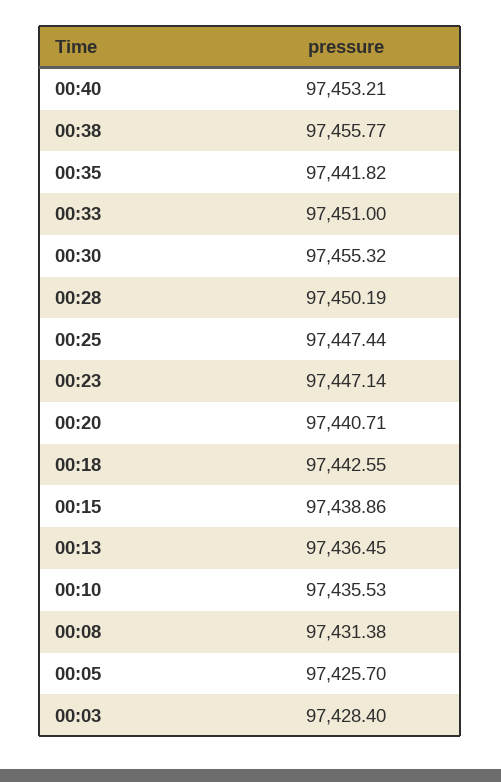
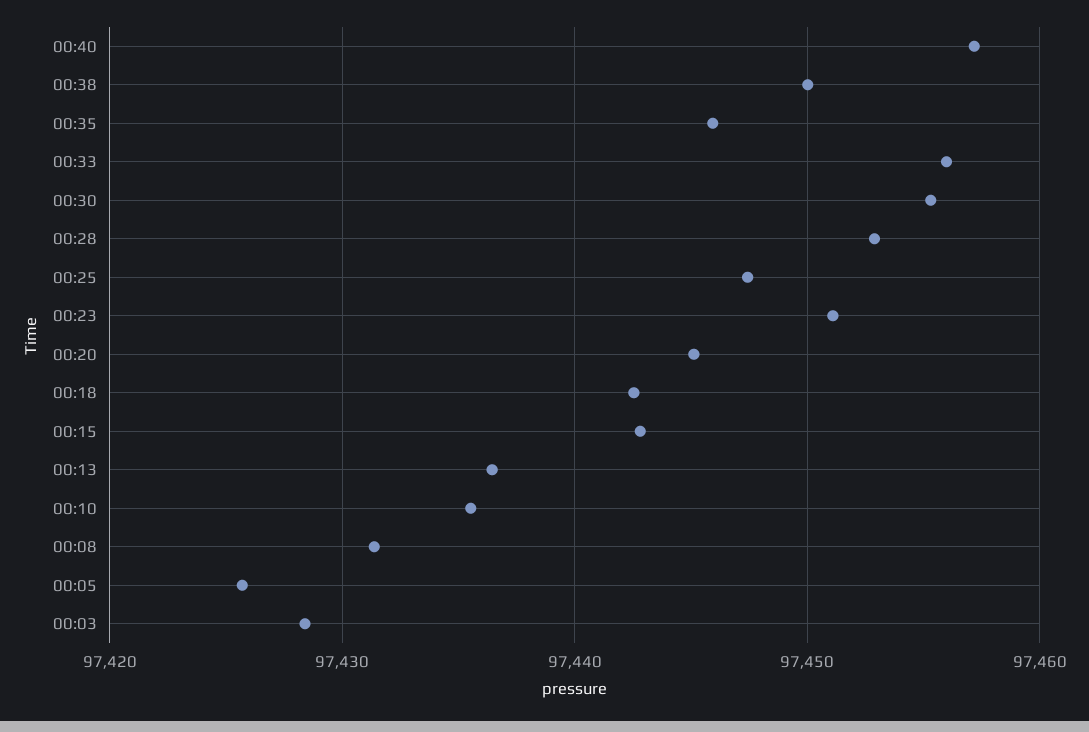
  {
-   "00:40": 97453.21,
+   "00:40": 97457,
-   "00:38": 97455.77,
+   "00:38": 97450,
-   "00:35": 97441.82,
+   "00:35": 97446,
-   "00:33": 97451,
+   "00:33": 97456,
    "00:30": 97455.32,
-   "00:28": 97450.19,
+   "00:28": 97453,
    "00:25": 97447.44,
-   "00:23": 97447.14,
+   "00:23": 97451,
-   "00:20": 97440.71,
+   "00:20": 97445,
    "00:18": 97442.55,
-   "00:15": 97438.86,
+   "00:15": 97443,
    "00:13": 97436.45,
    "00:10": 97435.53,
    "00:08": 97431.38,
    "00:05": 97425.7,
    "00:03": 97428.4
  }

